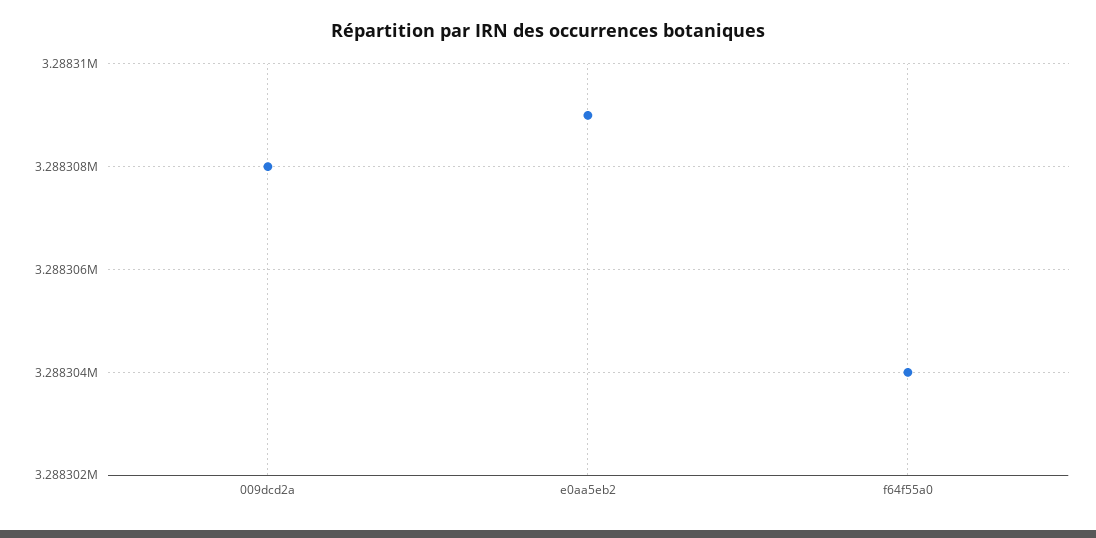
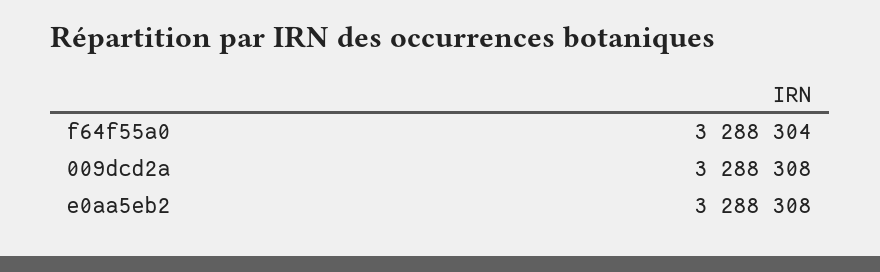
  {
    "009dcd2a": 3288308,
-   "e0aa5eb2": 3288309,
+   "e0aa5eb2": 3288308,
    "f64f55a0": 3288304
  }

